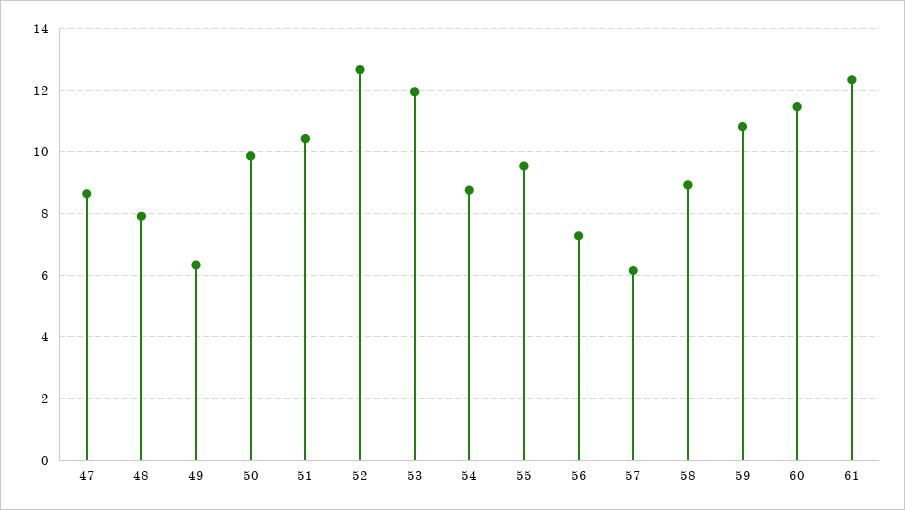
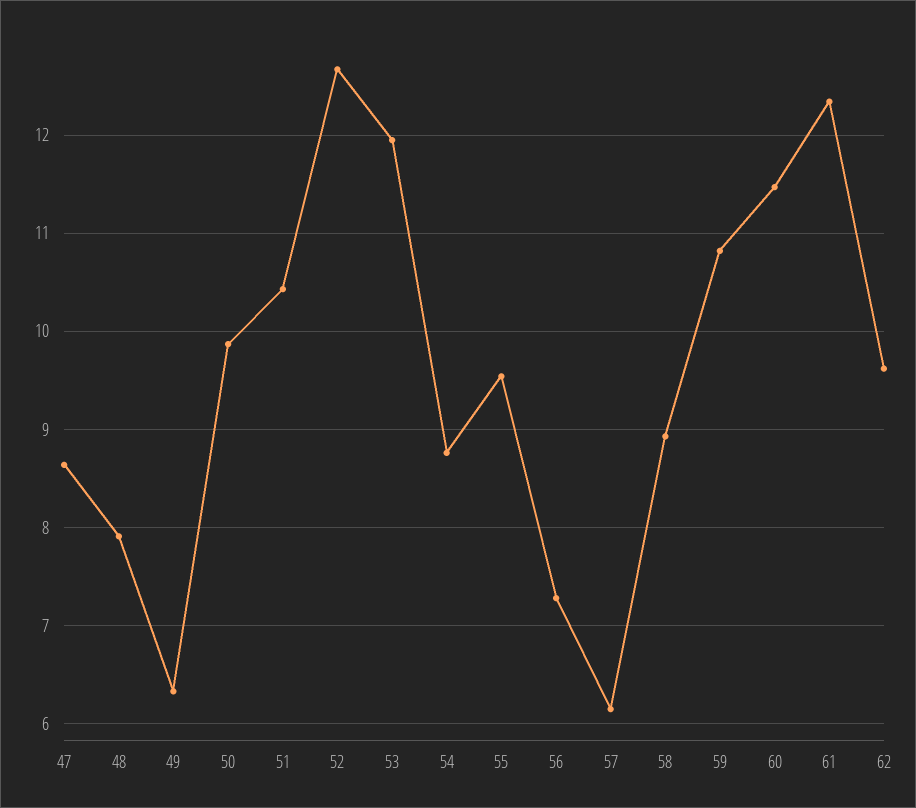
  {
    "47": 8.6,
    "48": 7.9,
    "49": 6.3,
    "50": 9.9,
    "51": 10.4,
    "52": 12.7,
    "53": 12,
    "54": 8.8,
    "55": 9.5,
    "56": 7.3,
    "57": 6.2,
    "58": 8.9,
    "59": 10.8,
    "60": 11.5,
-   "61": 12.3
+   "61": 12.3,
+   "62": 9.6
  }

